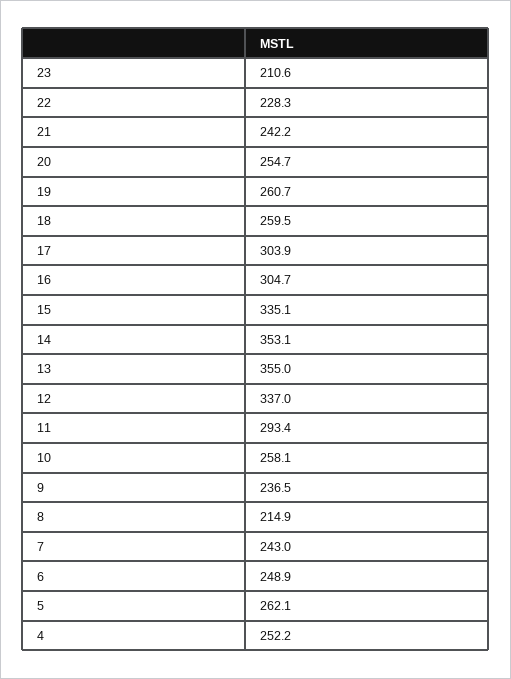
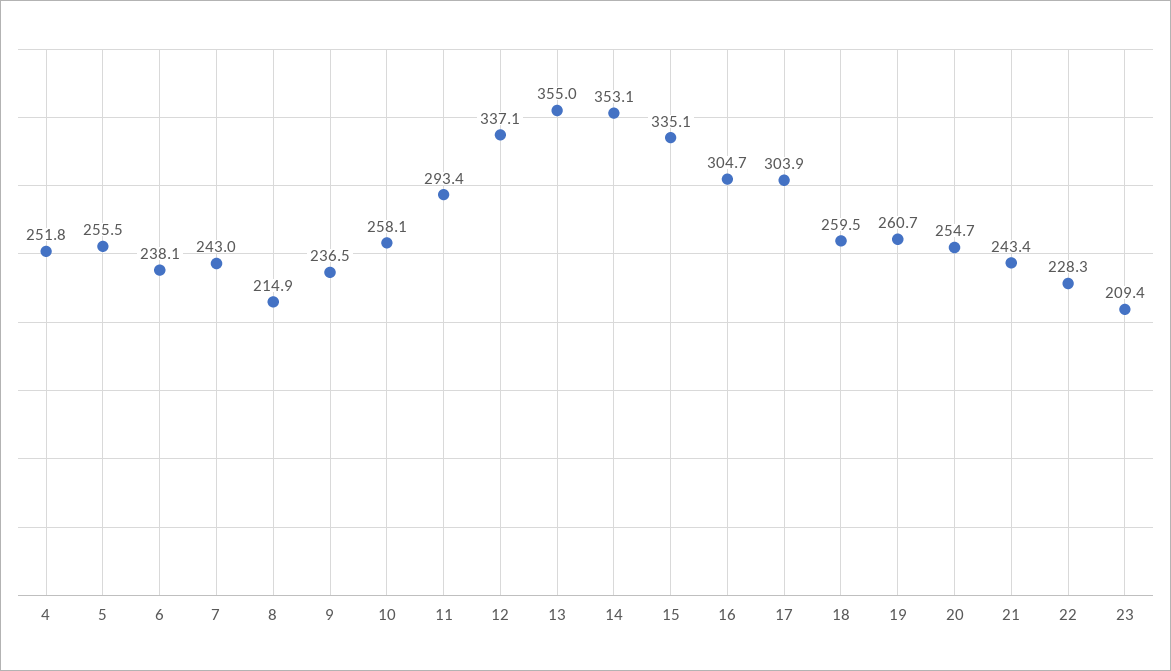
  {
-   "23": 210.6,
+   "23": 209.4,
    "22": 228.3,
-   "21": 242.2,
+   "21": 243.4,
    "20": 254.7,
    "19": 260.7,
    "18": 259.5,
    "17": 303.9,
    "16": 304.7,
    "15": 335.1,
    "14": 353.1,
    "13": 355,
-   "12": 337,
+   "12": 337.1,
    "11": 293.4,
    "10": 258.1,
    "9": 236.5,
    "8": 214.9,
    "7": 243,
-   "6": 248.9,
+   "6": 238.1,
-   "5": 262.1,
+   "5": 255.5,
-   "4": 252.2
+   "4": 251.8
  }

